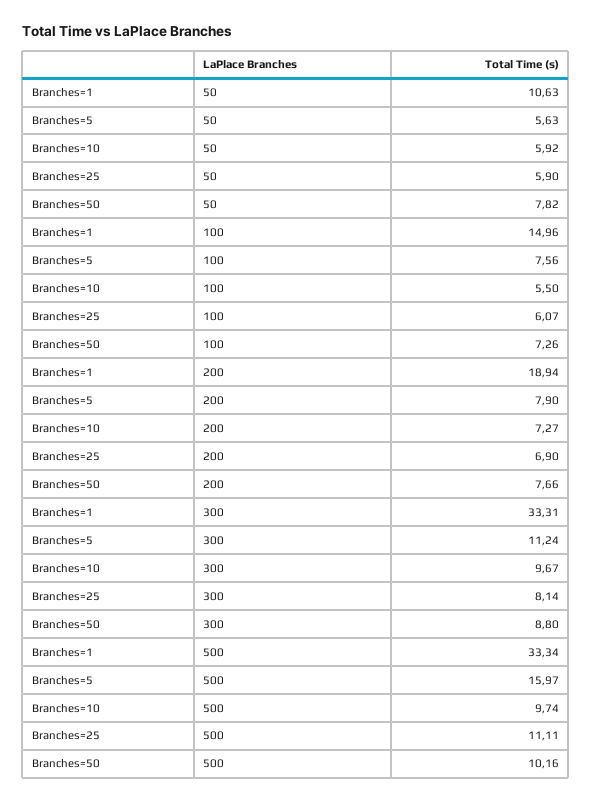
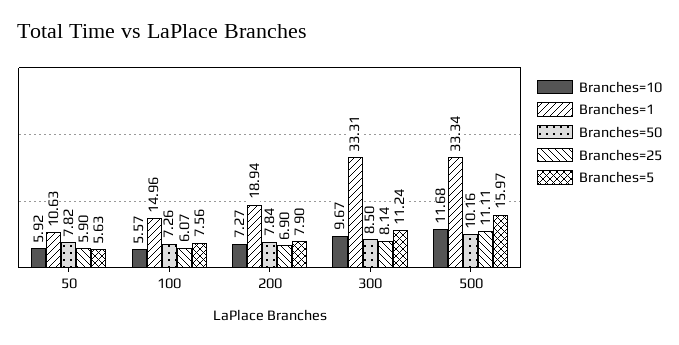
  {
    "Branches=1": {
      "50": 10.63,
      "100": 14.96,
      "200": 18.94,
      "300": 33.31,
      "500": 33.34
    },
    "Branches=5": {
      "50": 5.63,
      "100": 7.56,
      "200": 7.9,
      "300": 11.24,
      "500": 15.97
    },
    "Branches=10": {
      "50": 5.92,
-     "100": 5.5,
+     "100": 5.57,
      "200": 7.27,
      "300": 9.67,
-     "500": 9.74
+     "500": 11.68
    },
    "Branches=25": {
      "50": 5.9,
      "100": 6.07,
      "200": 6.9,
      "300": 8.14,
      "500": 11.11
    },
    "Branches=50": {
      "50": 7.82,
      "100": 7.26,
-     "200": 7.66,
+     "200": 7.84,
-     "300": 8.8,
+     "300": 8.5,
      "500": 10.16
    }
  }

